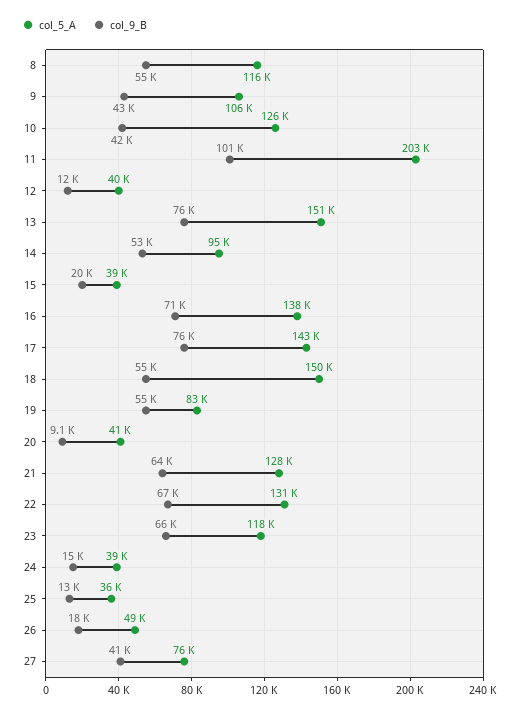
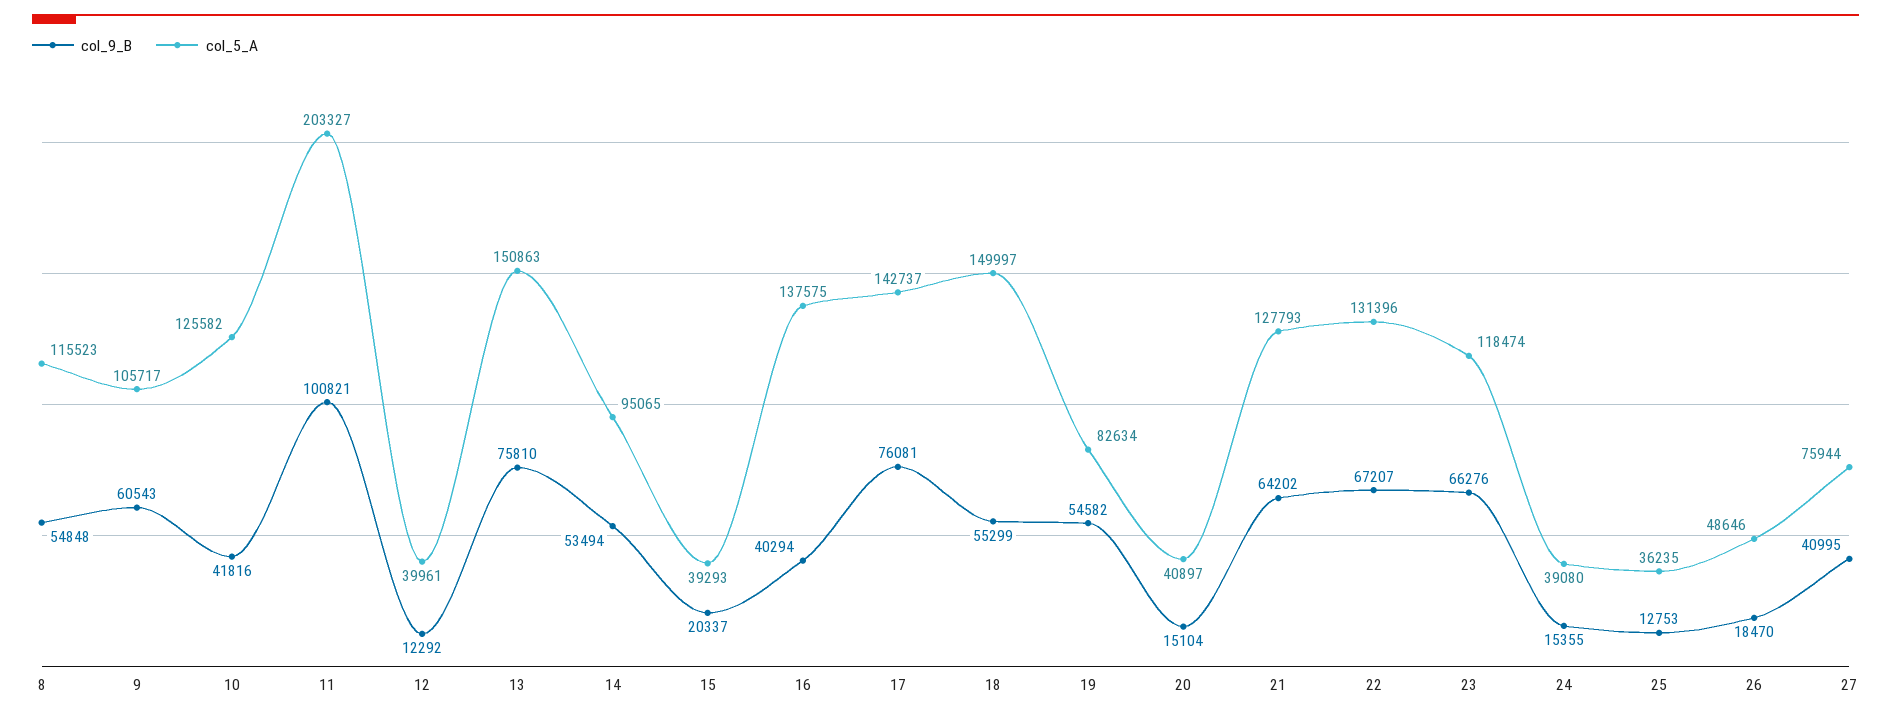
  {
    "col_5_A": {
      "8": 115523,
      "9": 105717,
      "10": 125582,
      "11": 203327,
      "12": 39961,
      "13": 150863,
      "14": 95065,
      "15": 39293,
      "16": 137575,
      "17": 142737,
      "18": 149997,
      "19": 82634,
      "20": 40897,
      "21": 127793,
      "22": 131396,
      "23": 118474,
      "24": 39080,
      "25": 36235,
      "26": 48646,
      "27": 75944
    },
    "col_9_B": {
      "8": 54848,
-     "9": 43000,
+     "9": 60543,
      "10": 41816,
      "11": 100821,
      "12": 12292,
      "13": 75810,
      "14": 53494,
      "15": 20337,
-     "16": 71000,
+     "16": 40294,
      "17": 76081,
      "18": 55299,
      "19": 54582,
-     "20": 9100,
+     "20": 15104,
      "21": 64202,
      "22": 67207,
      "23": 66276,
      "24": 15355,
      "25": 12753,
      "26": 18470,
      "27": 40995
    }
  }

